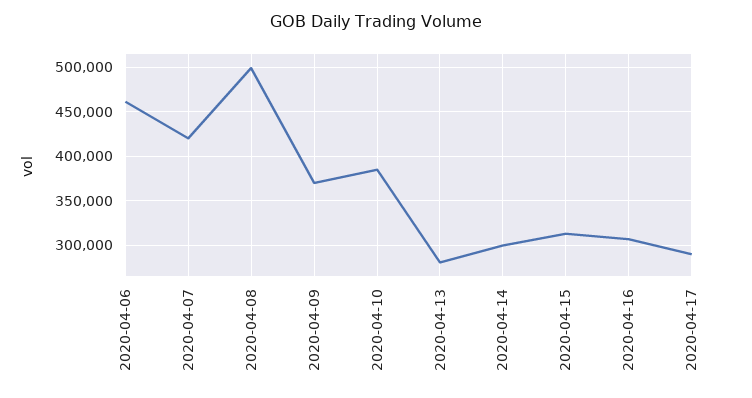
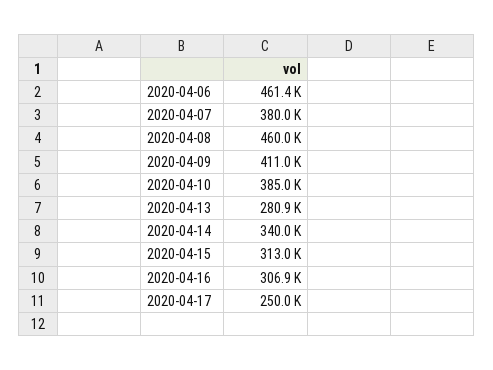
  {
    "2020-04-06": 461400,
-   "2020-04-07": 420000,
+   "2020-04-07": 380000,
-   "2020-04-08": 500000,
+   "2020-04-08": 460000,
-   "2020-04-09": 370000,
+   "2020-04-09": 411000,
    "2020-04-10": 385000,
    "2020-04-13": 280900,
-   "2020-04-14": 300000,
+   "2020-04-14": 340000,
    "2020-04-15": 313000,
    "2020-04-16": 306900,
-   "2020-04-17": 290000
+   "2020-04-17": 250000
  }

